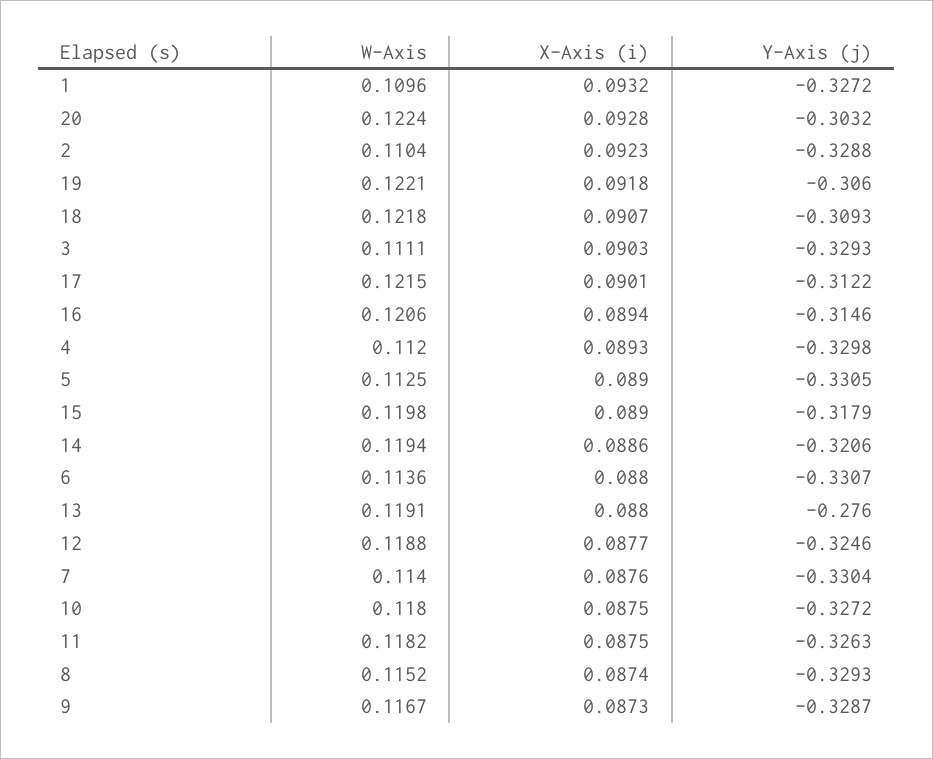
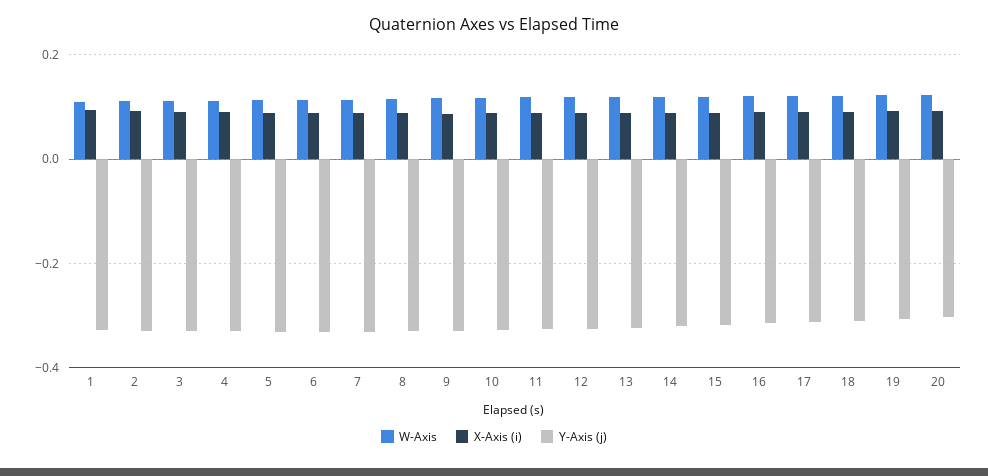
  {
    "W-Axis": {
      "1": 0.1096,
      "20": 0.1224,
      "2": 0.1104,
      "19": 0.1221,
      "18": 0.1218,
      "3": 0.1111,
      "17": 0.1215,
      "16": 0.1206,
      "4": 0.112,
      "5": 0.1125,
      "15": 0.1198,
      "14": 0.1194,
      "6": 0.1136,
      "13": 0.1191,
      "12": 0.1188,
      "7": 0.114,
      "10": 0.118,
      "11": 0.1182,
      "8": 0.1152,
      "9": 0.1167
    },
    "X-Axis (i)": {
      "1": 0.0932,
      "20": 0.0928,
      "2": 0.0923,
      "19": 0.0918,
      "18": 0.0907,
      "3": 0.0903,
      "17": 0.0901,
      "16": 0.0894,
      "4": 0.0893,
      "5": 0.089,
      "15": 0.089,
      "14": 0.0886,
      "6": 0.088,
      "13": 0.088,
      "12": 0.0877,
      "7": 0.0876,
      "10": 0.0875,
      "11": 0.0875,
      "8": 0.0874,
      "9": 0.0873
    },
    "Y-Axis (j)": {
      "1": -0.3272,
      "20": -0.3032,
      "2": -0.3288,
      "19": -0.306,
      "18": -0.3093,
      "3": -0.3293,
      "17": -0.3122,
      "16": -0.3146,
      "4": -0.3298,
      "5": -0.3305,
      "15": -0.3179,
      "14": -0.3206,
      "6": -0.3307,
-     "13": -0.276,
+     "13": -0.32,
      "12": -0.3246,
      "7": -0.3304,
      "10": -0.3272,
      "11": -0.3263,
      "8": -0.3293,
      "9": -0.3287
    }
  }

